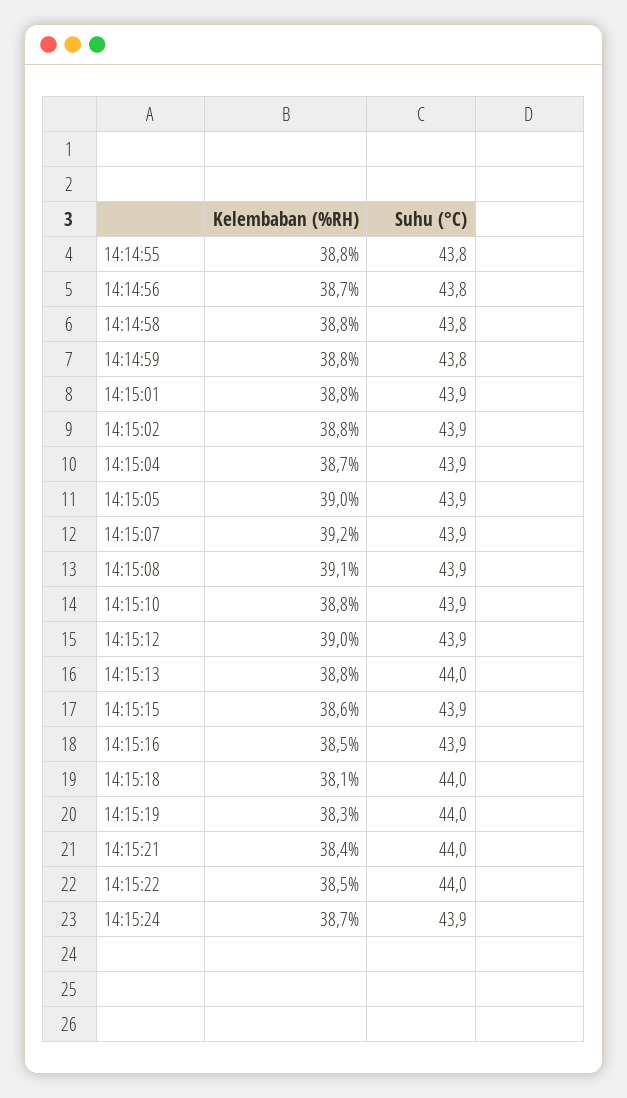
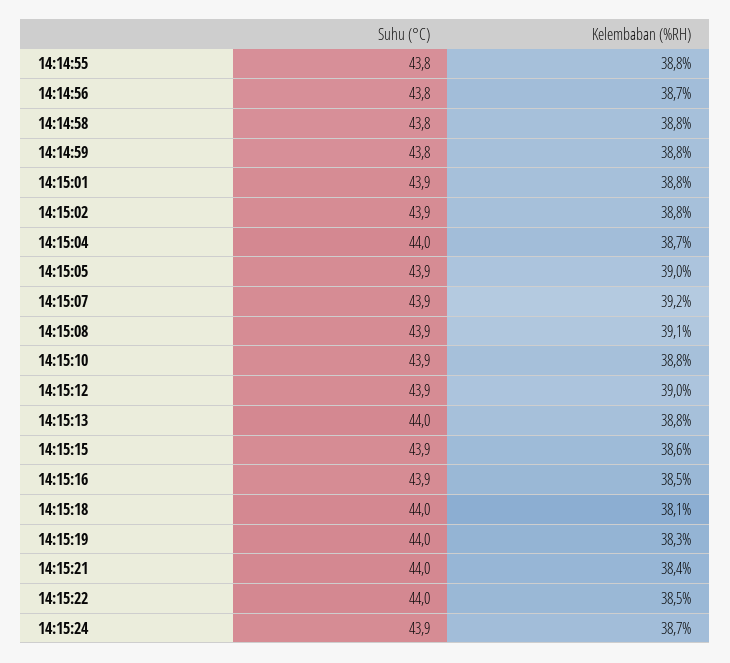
  {
    "Kelembaban (%RH)": {
      "14:14:55": 38.8,
      "14:14:56": 38.7,
      "14:14:58": 38.8,
      "14:14:59": 38.8,
      "14:15:01": 38.8,
      "14:15:02": 38.8,
      "14:15:04": 38.7,
      "14:15:05": 39,
      "14:15:07": 39.2,
      "14:15:08": 39.1,
      "14:15:10": 38.8,
      "14:15:12": 39,
      "14:15:13": 38.8,
      "14:15:15": 38.6,
      "14:15:16": 38.5,
      "14:15:18": 38.1,
      "14:15:19": 38.3,
      "14:15:21": 38.4,
      "14:15:22": 38.5,
      "14:15:24": 38.7
    },
    "Suhu (°C)": {
      "14:14:55": 43.8,
      "14:14:56": 43.8,
      "14:14:58": 43.8,
      "14:14:59": 43.8,
      "14:15:01": 43.9,
      "14:15:02": 43.9,
-     "14:15:04": 43.9,
+     "14:15:04": 44,
      "14:15:05": 43.9,
      "14:15:07": 43.9,
      "14:15:08": 43.9,
      "14:15:10": 43.9,
      "14:15:12": 43.9,
      "14:15:13": 44,
      "14:15:15": 43.9,
      "14:15:16": 43.9,
      "14:15:18": 44,
      "14:15:19": 44,
      "14:15:21": 44,
      "14:15:22": 44,
      "14:15:24": 43.9
    }
  }

